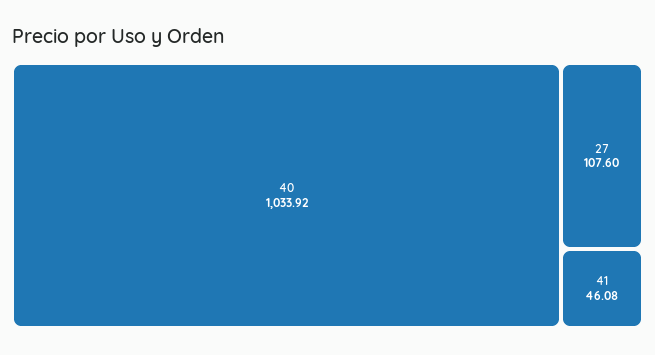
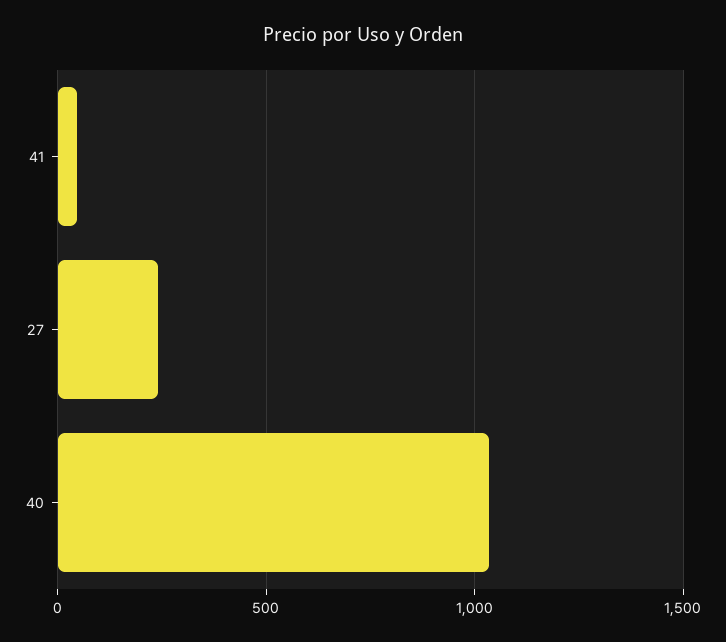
  {
    "40": 1033.92,
-   "27": 107.6,
+   "27": 250,
    "41": 46.08
  }

